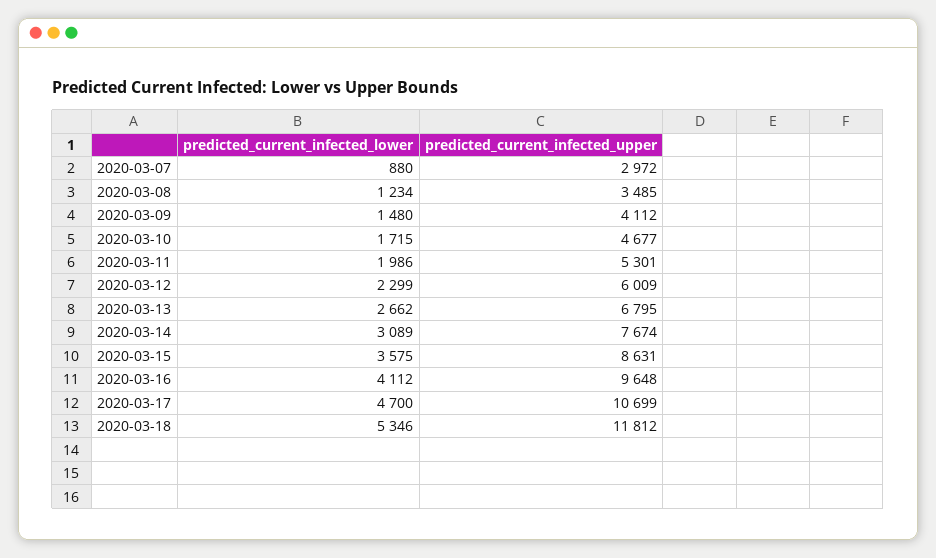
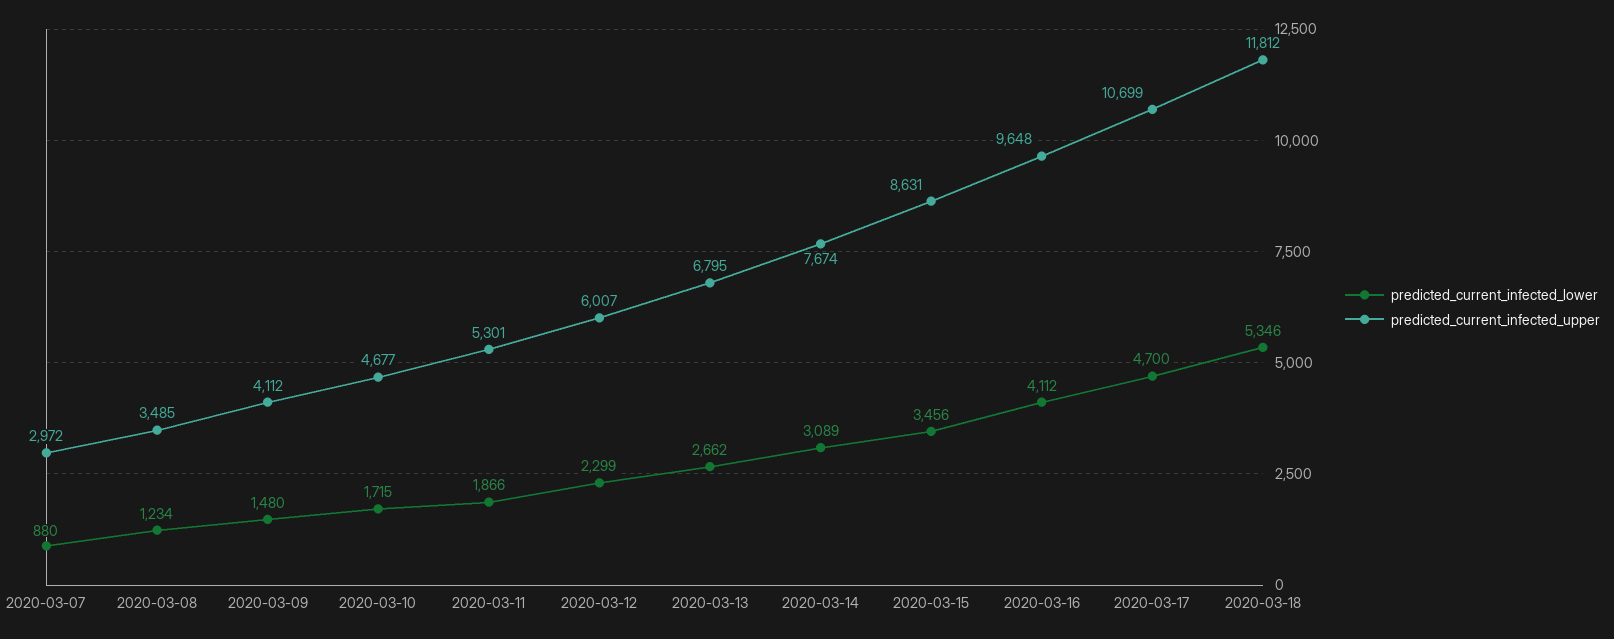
  {
    "predicted_current_infected_lower": {
      "2020-03-07": 880,
      "2020-03-08": 1234,
      "2020-03-09": 1480,
      "2020-03-10": 1715,
-     "2020-03-11": 1986,
+     "2020-03-11": 1866,
      "2020-03-12": 2299,
      "2020-03-13": 2662,
      "2020-03-14": 3089,
-     "2020-03-15": 3575,
+     "2020-03-15": 3456,
      "2020-03-16": 4112,
      "2020-03-17": 4700,
      "2020-03-18": 5346
    },
    "predicted_current_infected_upper": {
      "2020-03-07": 2972,
      "2020-03-08": 3485,
      "2020-03-09": 4112,
      "2020-03-10": 4677,
      "2020-03-11": 5301,
-     "2020-03-12": 6009,
+     "2020-03-12": 6007,
      "2020-03-13": 6795,
      "2020-03-14": 7674,
      "2020-03-15": 8631,
      "2020-03-16": 9648,
      "2020-03-17": 10699,
      "2020-03-18": 11812
    }
  }

